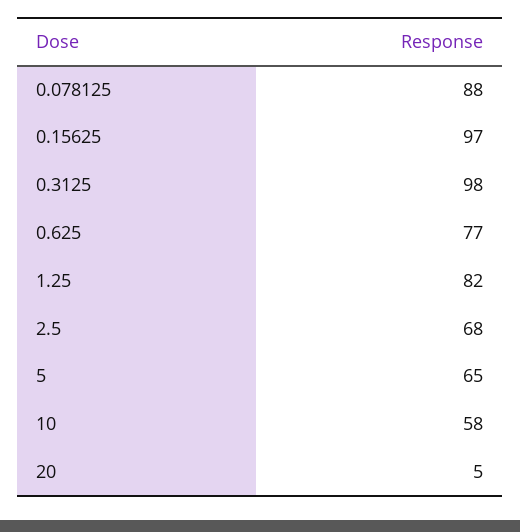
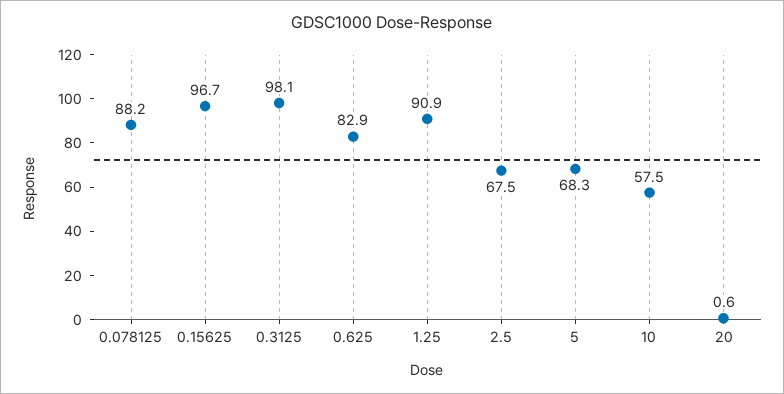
  {
    "0.078125": 88.2,
    "0.15625": 96.7,
    "0.3125": 98.1,
-   "0.625": 77,
+   "0.625": 82.9,
-   "1.25": 82,
+   "1.25": 90.9,
    "2.5": 67.5,
-   "5": 65,
+   "5": 68.3,
    "10": 57.5,
-   "20": 5
+   "20": 0.6
  }

